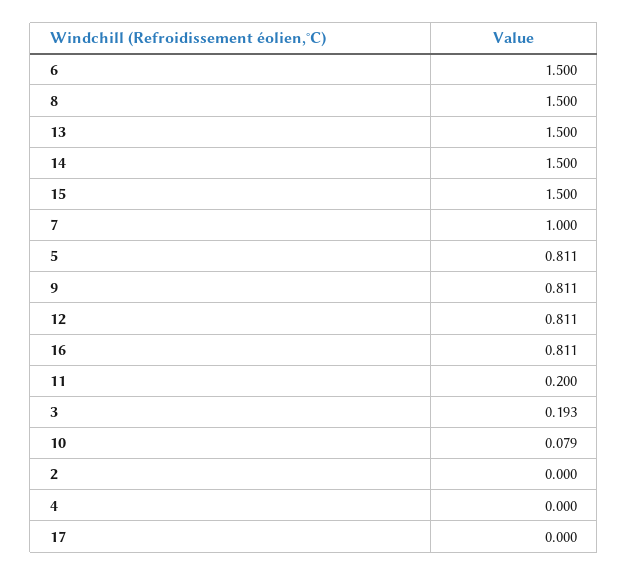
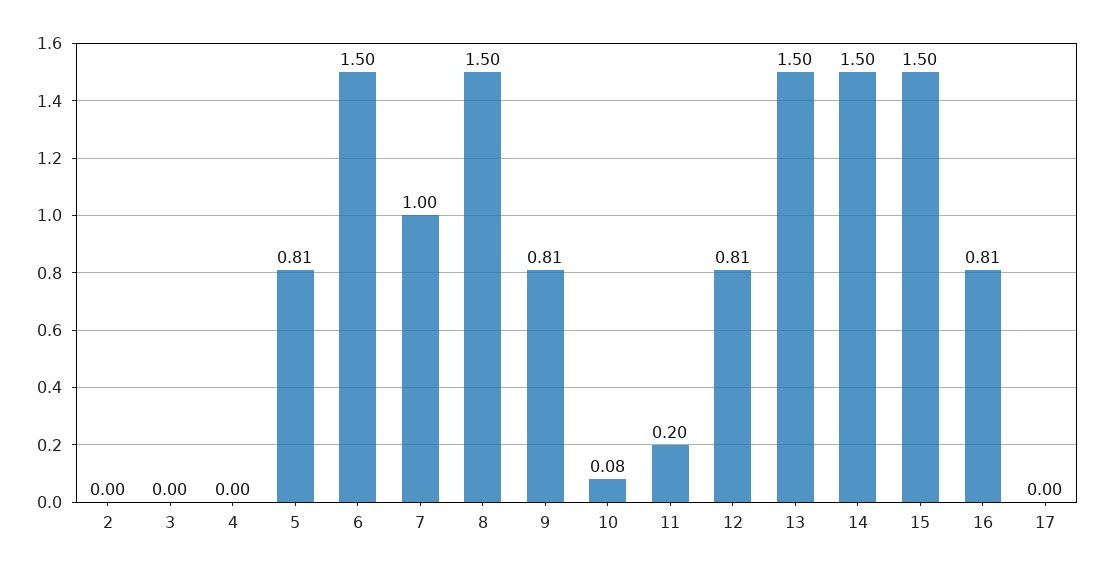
  {
    "6": 1.5,
    "8": 1.5,
    "13": 1.5,
    "14": 1.5,
    "15": 1.5,
    "7": 1,
    "5": 0.811,
    "9": 0.811,
    "12": 0.811,
    "16": 0.811,
    "11": 0.2,
-   "3": 0.193,
+   "3": 0,
    "10": 0.079,
    "2": 0,
    "4": 0,
    "17": 0
  }

